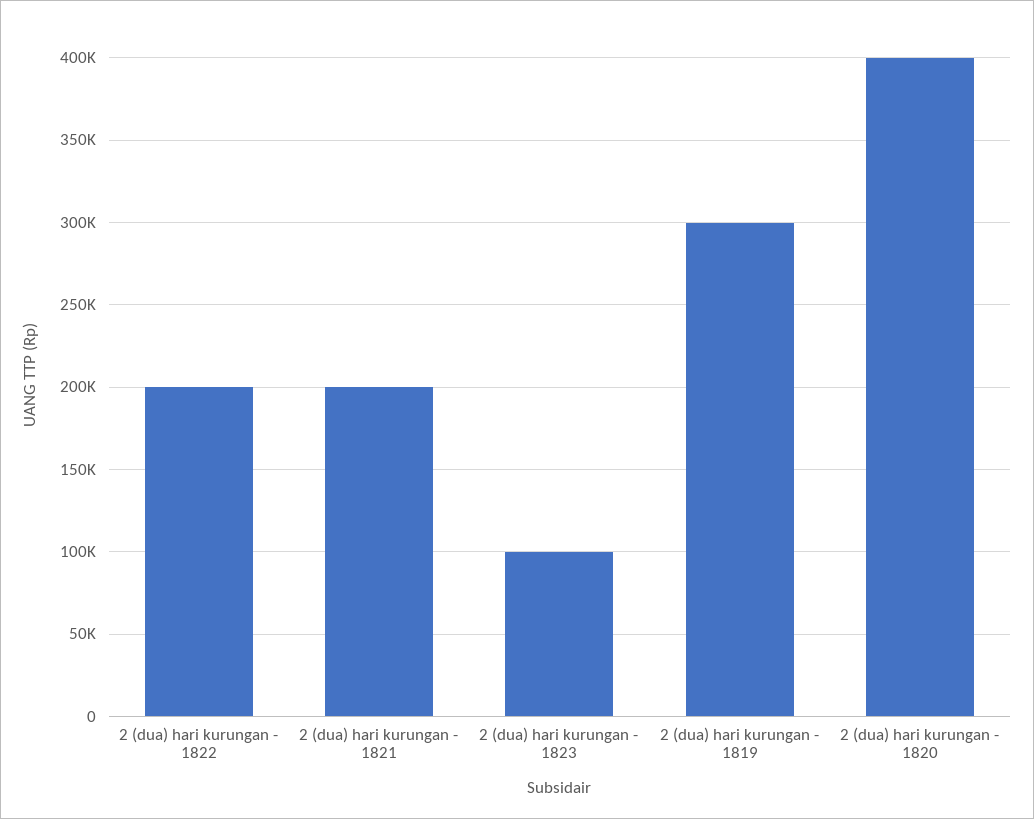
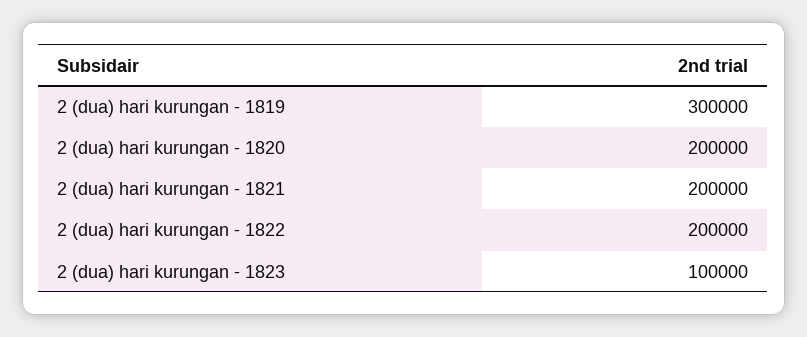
  {
    "2 (dua) hari kurungan - 1822": 200000,
    "2 (dua) hari kurungan - 1821": 200000,
    "2 (dua) hari kurungan - 1823": 100000,
    "2 (dua) hari kurungan - 1819": 300000,
-   "2 (dua) hari kurungan - 1820": 400000
+   "2 (dua) hari kurungan - 1820": 200000
  }

